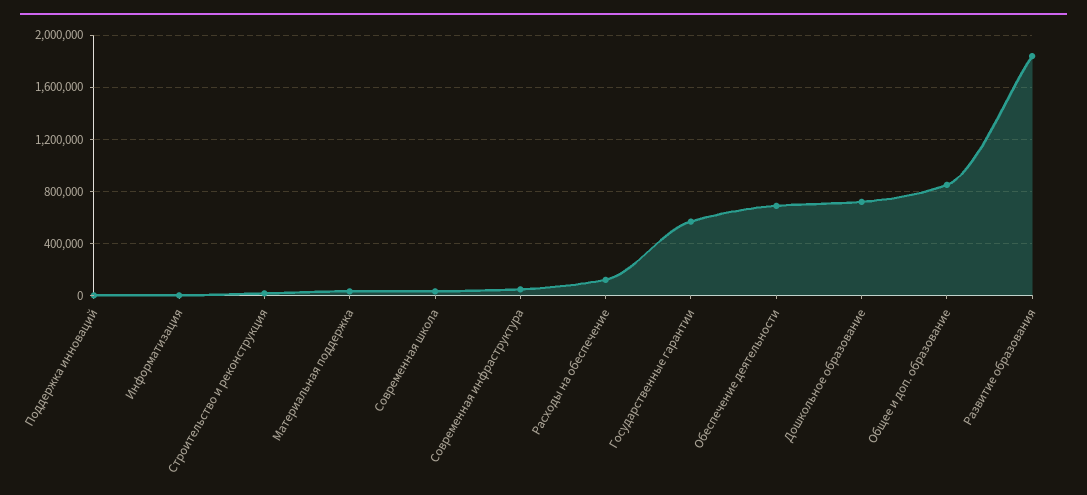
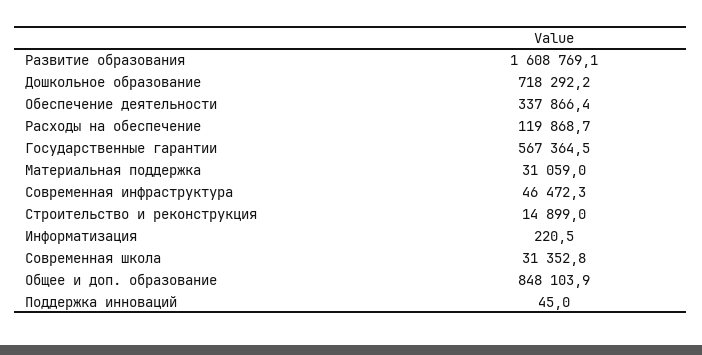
  {
    "Поддержка инноваций": 45,
    "Информатизация": 220.5,
    "Строительство и реконструкция": 14899,
    "Материальная поддержка": 31059,
    "Современная школа": 31352.8,
    "Современная инфраструктура": 46472.3,
    "Расходы на обеспечение": 119868.7,
    "Государственные гарантии": 567364.5,
-   "Обеспечение деятельности": 700000,
+   "Обеспечение деятельности": 337866.4,
    "Дошкольное образование": 718292.2,
    "Общее и доп. образование": 848103.9,
-   "Развитие образования": 1850000
+   "Развитие образования": 1608769.1
  }

